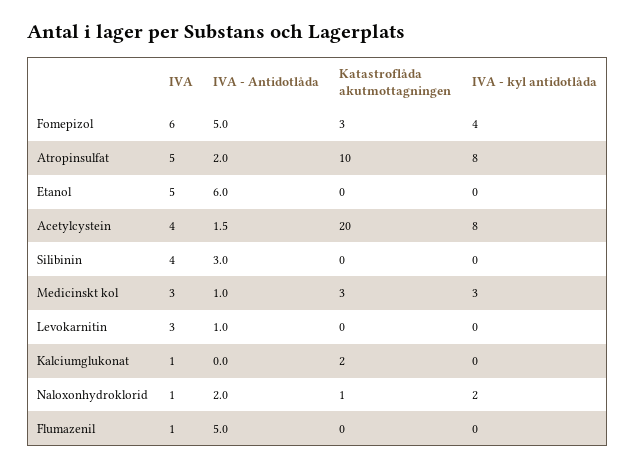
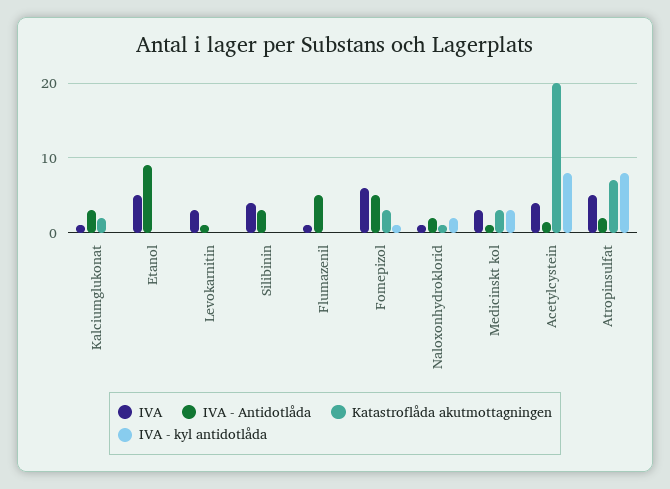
  {
    "IVA": {
      "Fomepizol": 6,
      "Atropinsulfat": 5,
      "Etanol": 5,
      "Acetylcystein": 4,
      "Silibinin": 4,
      "Medicinskt kol": 3,
      "Levokarnitin": 3,
      "Kalciumglukonat": 1,
      "Naloxonhydroklorid": 1,
      "Flumazenil": 1
    },
    "IVA - Antidotlåda": {
      "Fomepizol": 5,
      "Atropinsulfat": 2,
-     "Etanol": 6,
+     "Etanol": 9,
      "Acetylcystein": 1.5,
      "Silibinin": 3,
      "Medicinskt kol": 1,
      "Levokarnitin": 1,
-     "Kalciumglukonat": 0,
+     "Kalciumglukonat": 3,
      "Naloxonhydroklorid": 2,
      "Flumazenil": 5
    },
    "Katastroflåda akutmottagningen": {
      "Fomepizol": 3,
-     "Atropinsulfat": 10,
+     "Atropinsulfat": 7,
      "Etanol": 0,
      "Acetylcystein": 20,
      "Silibinin": 0,
      "Medicinskt kol": 3,
      "Levokarnitin": 0,
      "Kalciumglukonat": 2,
      "Naloxonhydroklorid": 1,
      "Flumazenil": 0
    },
    "IVA - kyl antidotlåda": {
-     "Fomepizol": 4,
+     "Fomepizol": 1,
      "Atropinsulfat": 8,
      "Etanol": 0,
      "Acetylcystein": 8,
      "Silibinin": 0,
      "Medicinskt kol": 3,
      "Levokarnitin": 0,
      "Kalciumglukonat": 0,
      "Naloxonhydroklorid": 2,
      "Flumazenil": 0
    }
  }

